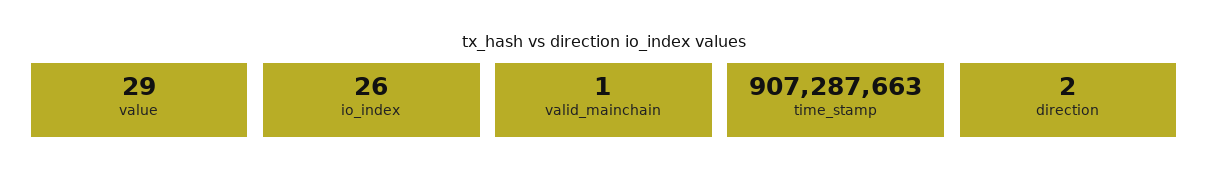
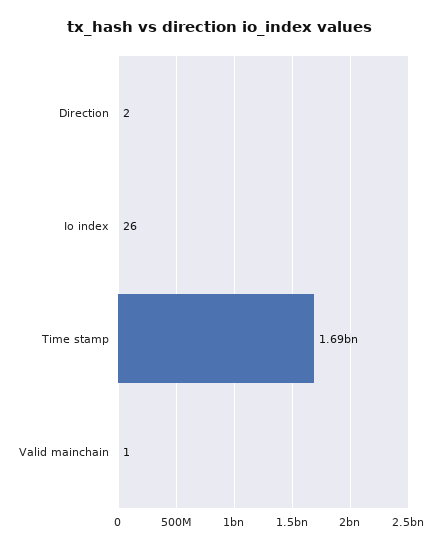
  {
-   "value": 29,
    "io_index": 26,
    "valid_mainchain": 1,
-   "time_stamp": 907287663,
+   "time_stamp": 1690000000,
    "direction": 2
  }

